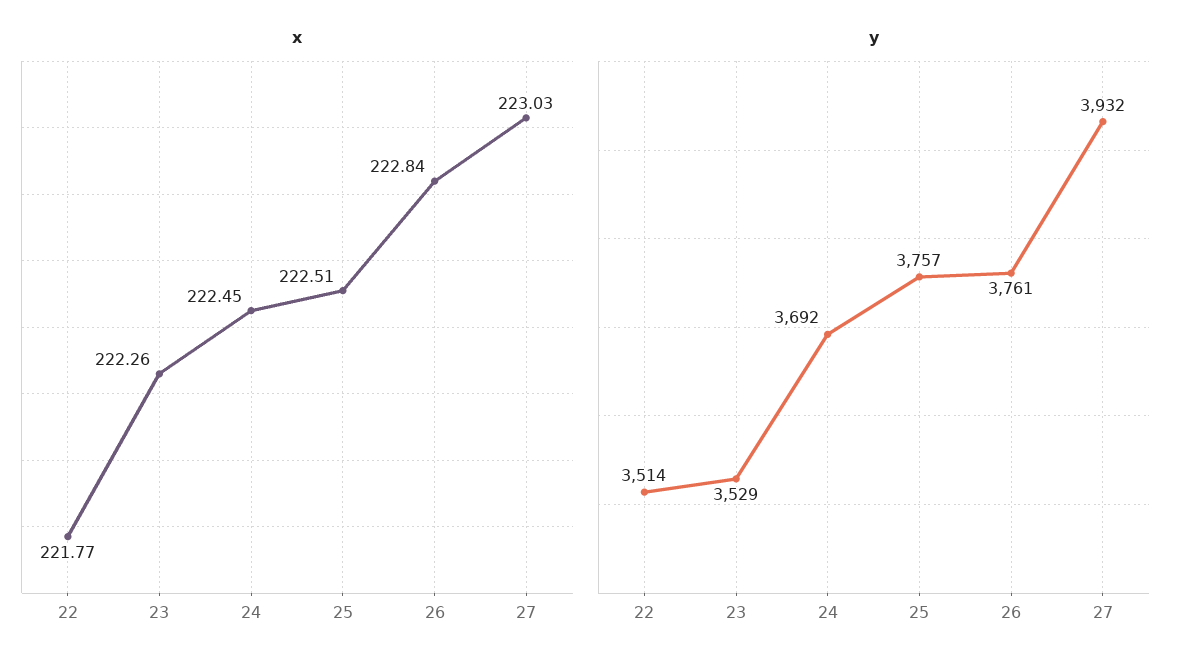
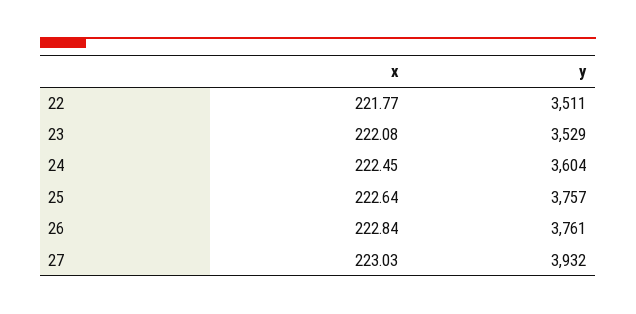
  {
    "x": {
      "22": 221.77,
-     "23": 222.26,
+     "23": 222.08,
      "24": 222.45,
-     "25": 222.51,
+     "25": 222.64,
      "26": 222.84,
      "27": 223.03
    },
    "y": {
-     "22": 3514,
+     "22": 3511,
      "23": 3529,
-     "24": 3692,
+     "24": 3604,
      "25": 3757,
      "26": 3761,
      "27": 3932
    }
  }

